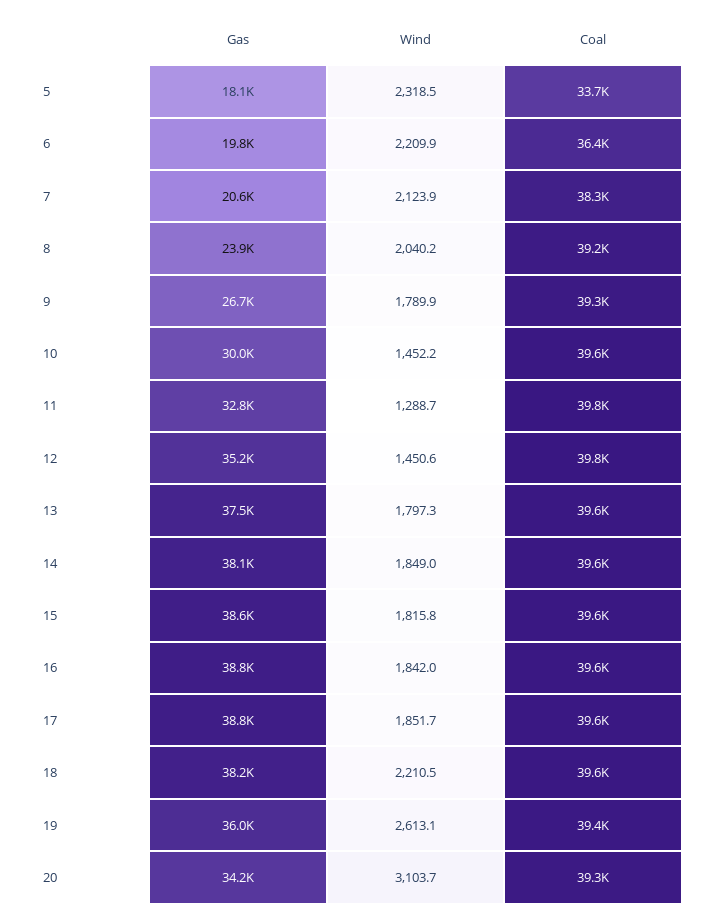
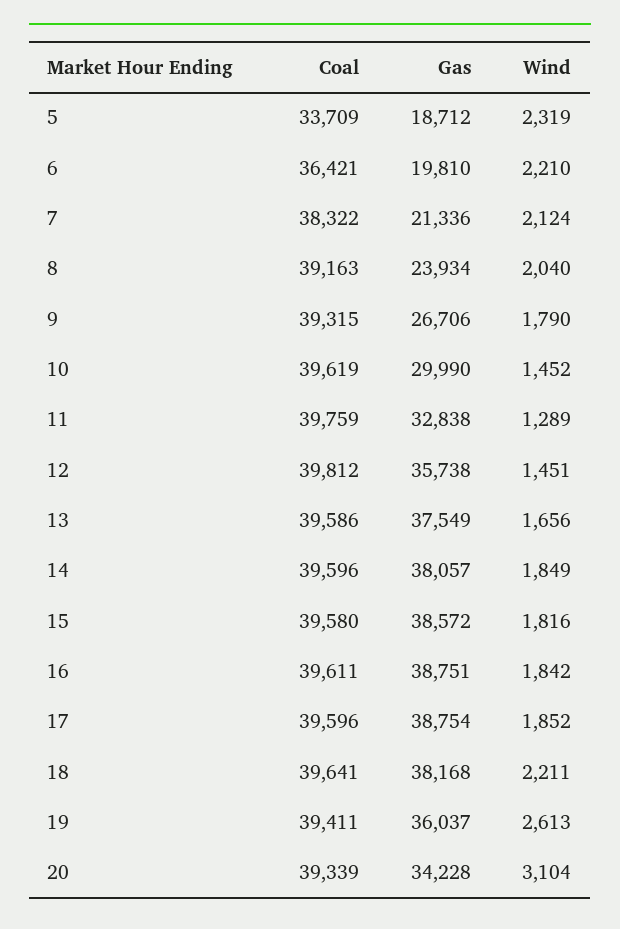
  {
    "Gas": {
-     "5": 18100,
+     "5": 18712,
      "6": 19810,
-     "7": 20600,
+     "7": 21336,
      "8": 23934,
      "9": 26706,
      "10": 29990,
      "11": 32838,
-     "12": 35200,
+     "12": 35738,
      "13": 37549,
      "14": 38057,
      "15": 38572,
      "16": 38751,
      "17": 38754,
      "18": 38168,
      "19": 36037,
      "20": 34228
    },
    "Wind": {
      "5": 2318.5,
      "6": 2209.9,
      "7": 2123.9,
      "8": 2040.2,
      "9": 1789.9,
      "10": 1452.2,
      "11": 1288.7,
      "12": 1450.6,
-     "13": 1797.3,
+     "13": 1656,
      "14": 1849,
      "15": 1815.8,
      "16": 1842,
      "17": 1851.7,
      "18": 2210.5,
      "19": 2613.1,
      "20": 3103.7
    },
    "Coal": {
      "5": 33709,
      "6": 36421,
      "7": 38322,
      "8": 39163,
      "9": 39315,
      "10": 39619,
      "11": 39759,
      "12": 39812,
      "13": 39586,
      "14": 39596,
      "15": 39580,
      "16": 39611,
      "17": 39596,
      "18": 39641,
      "19": 39411,
      "20": 39339
    }
  }

